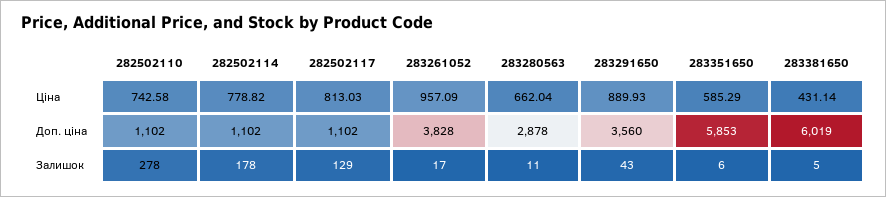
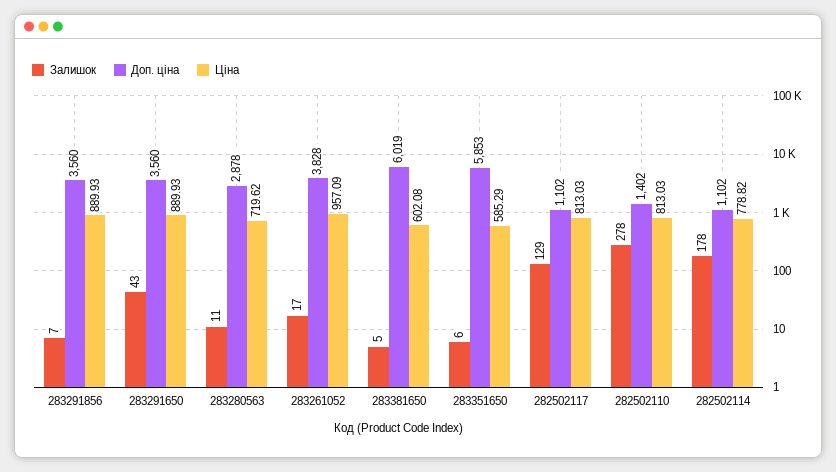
  {
    "Ціна": {
-     "282502110": 742.58,
+     "282502110": 813.03,
      "282502114": 778.82,
      "282502117": 813.03,
      "283261052": 957.09,
-     "283280563": 662.04,
+     "283280563": 719.62,
      "283291650": 889.93,
      "283351650": 585.29,
-     "283381650": 431.14
+     "283381650": 602.08,
+     "283291856": 889.93
    },
    "Доп. ціна": {
-     "282502110": 1102,
+     "282502110": 1402,
      "282502114": 1102,
      "282502117": 1102,
      "283261052": 3828,
      "283280563": 2878,
      "283291650": 3560,
      "283351650": 5853,
-     "283381650": 6019
+     "283381650": 6019,
+     "283291856": 3560
    },
    "Залишок": {
      "282502110": 278,
      "282502114": 178,
      "282502117": 129,
      "283261052": 17,
      "283280563": 11,
      "283291650": 43,
      "283351650": 6,
-     "283381650": 5
+     "283381650": 5,
+     "283291856": 7
    }
  }

